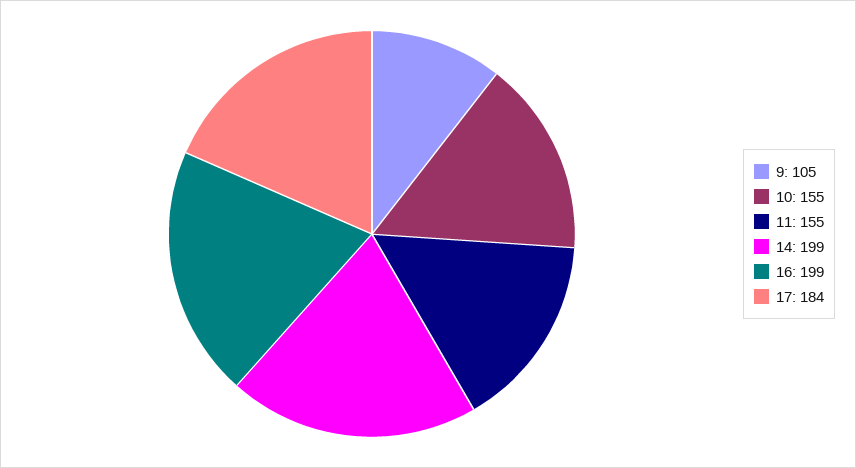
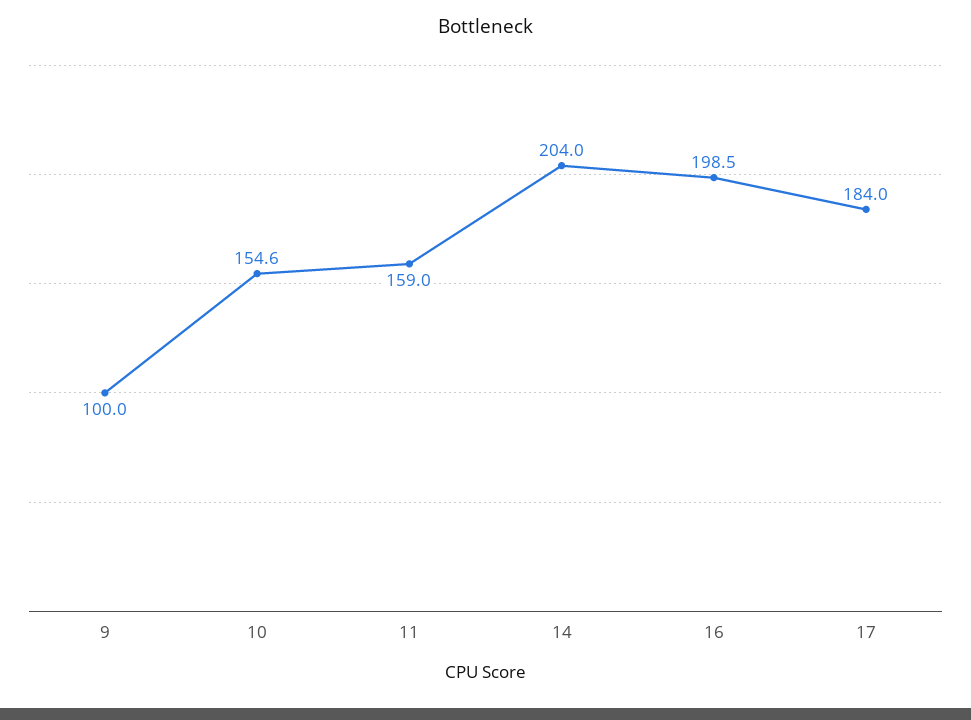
  {
-   "9": 105,
+   "9": 100,
    "10": 154.6,
-   "11": 155,
+   "11": 159,
-   "14": 199,
+   "14": 204,
    "16": 198.5,
    "17": 184
  }

